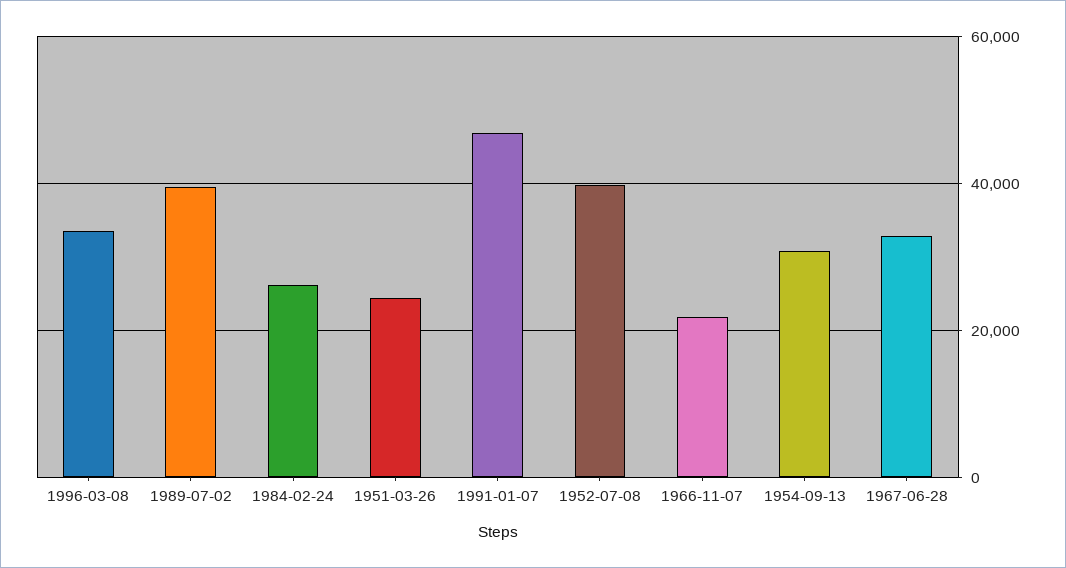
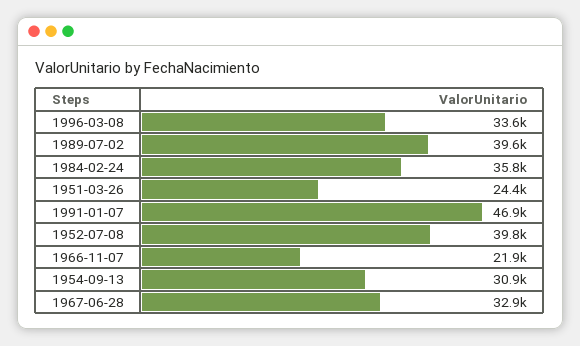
  {
    "1996-03-08": 33600,
    "1989-07-02": 39600,
-   "1984-02-24": 26000,
+   "1984-02-24": 35800,
    "1951-03-26": 24400,
    "1991-01-07": 46900,
    "1952-07-08": 39800,
    "1966-11-07": 21900,
    "1954-09-13": 30900,
    "1967-06-28": 32900
  }

